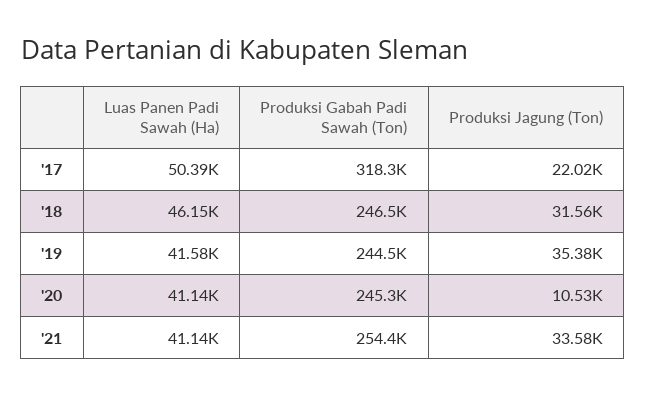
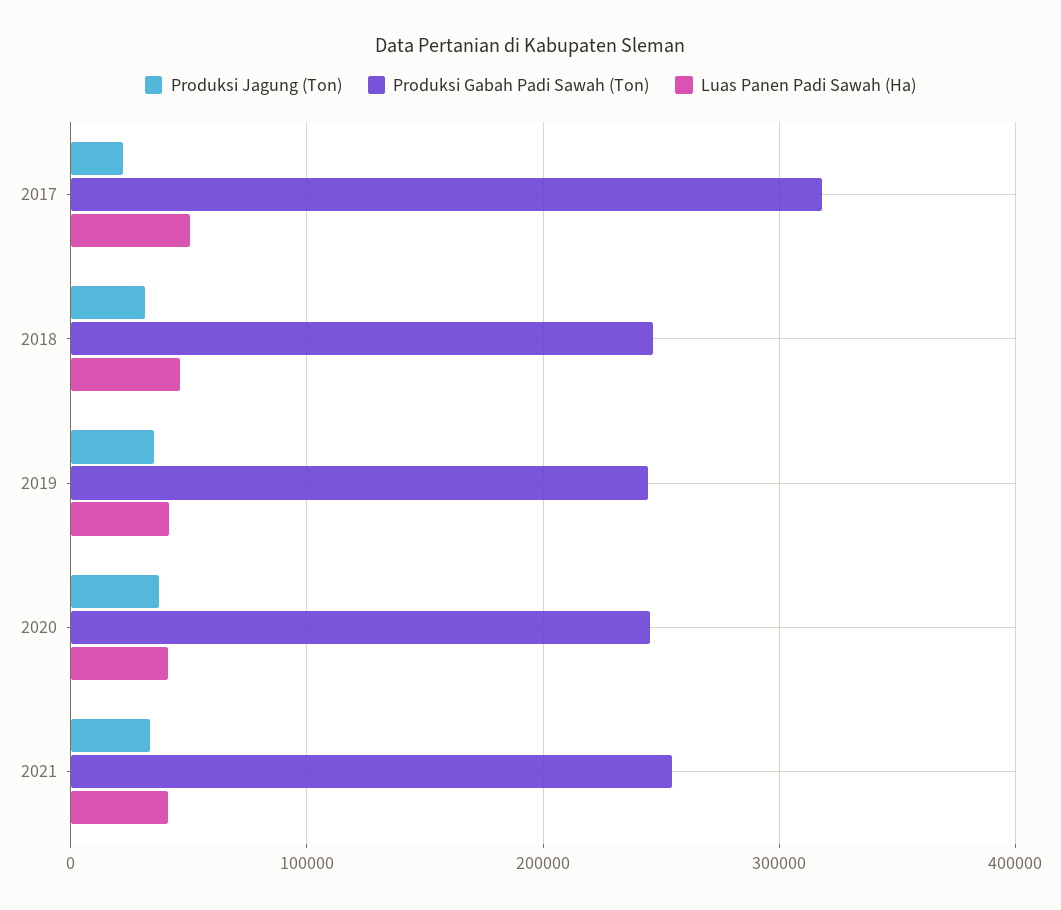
  {
    "Luas Panen Padi Sawah (Ha)": {
      "'17": 50390,
      "'18": 46150,
      "'19": 41580,
      "'20": 41140,
      "'21": 41140
    },
    "Produksi Gabah Padi Sawah (Ton)": {
      "'17": 318300,
      "'18": 246500,
      "'19": 244500,
      "'20": 245300,
      "'21": 254400
    },
    "Produksi Jagung (Ton)": {
      "'17": 22020,
      "'18": 31560,
      "'19": 35380,
-     "'20": 10530,
+     "'20": 40000,
      "'21": 33580
    }
  }

